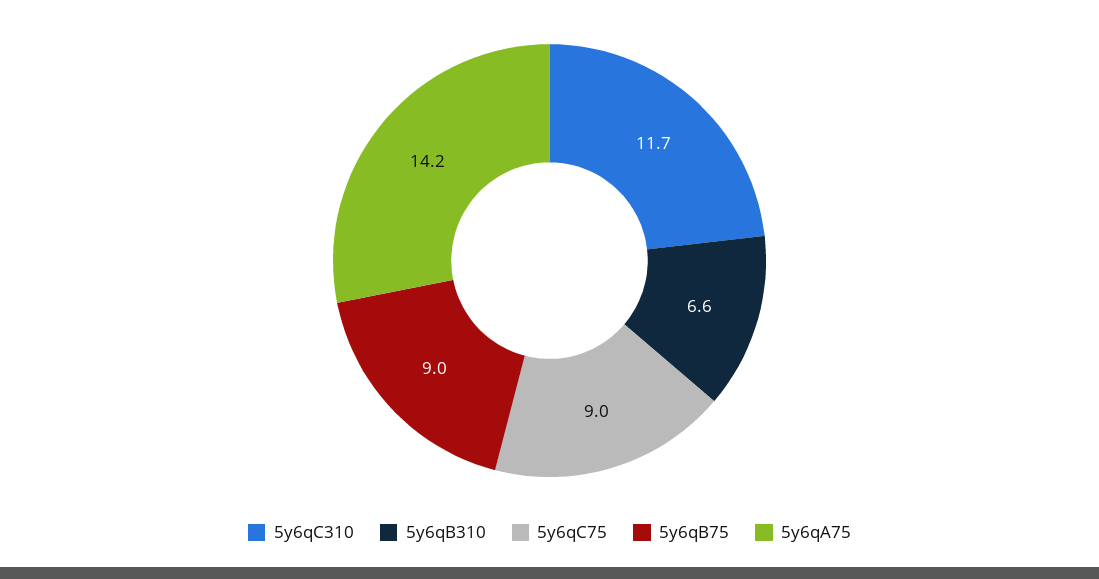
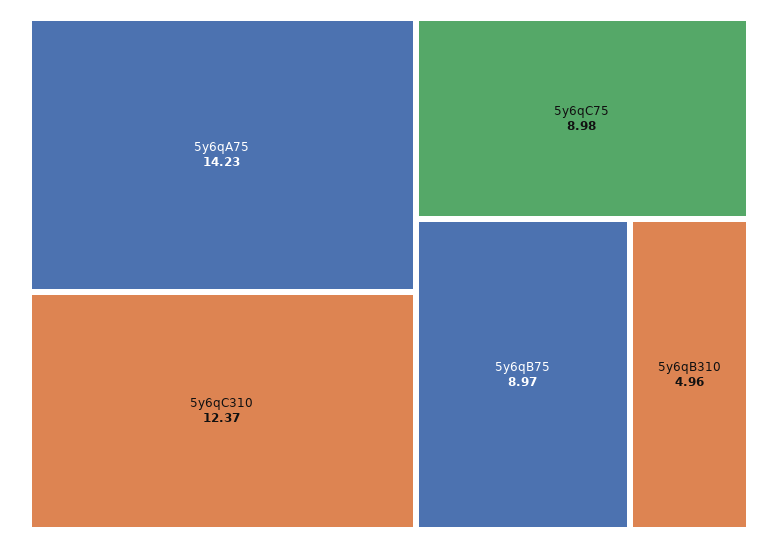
  {
-   "5y6qC310": 11.7,
+   "5y6qC310": 12.37,
-   "5y6qB310": 6.6,
+   "5y6qB310": 4.96,
    "5y6qC75": 8.98,
    "5y6qB75": 8.97,
    "5y6qA75": 14.23
  }

